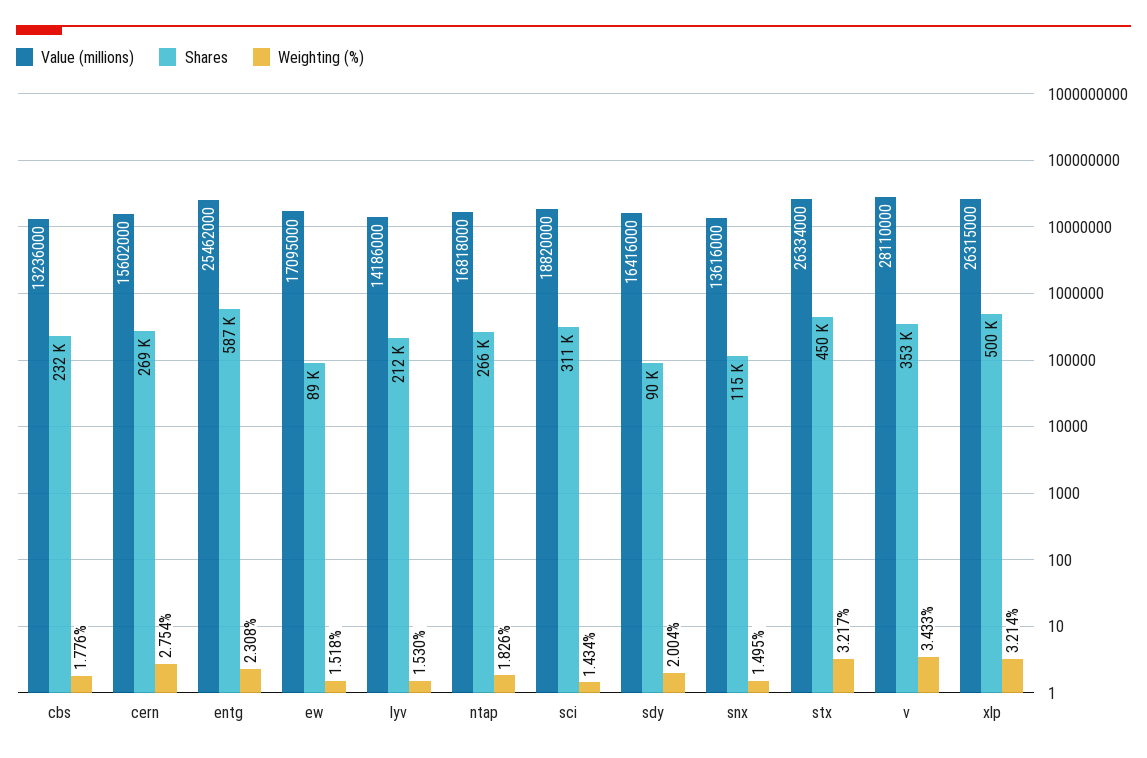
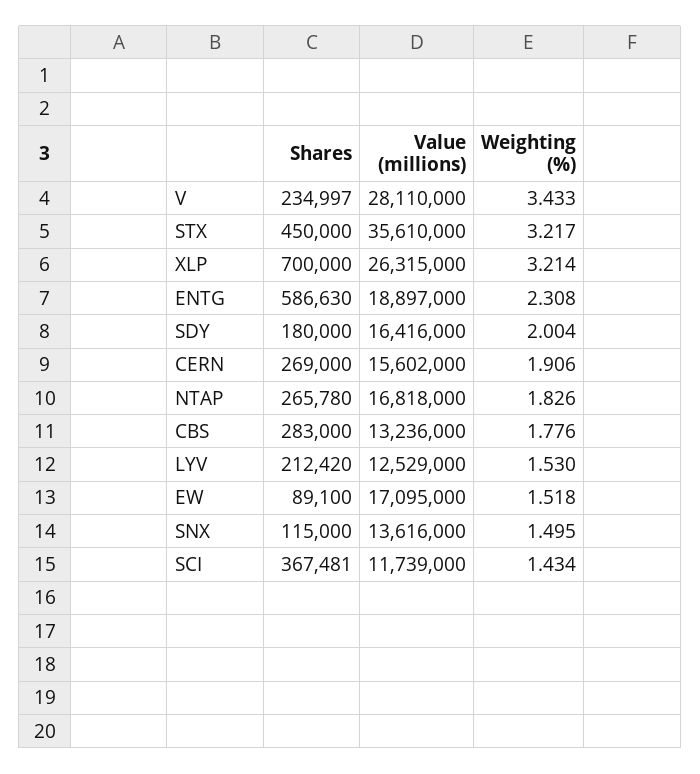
  {
    "Value (millions)": {
      "cbs": 13236000,
      "cern": 15602000,
-     "entg": 25462000,
+     "entg": 18897000,
      "ew": 17095000,
-     "lyv": 14186000,
+     "lyv": 12529000,
      "ntap": 16818000,
-     "sci": 18820000,
+     "sci": 11739000,
      "sdy": 16416000,
      "snx": 13616000,
-     "stx": 26334000,
+     "stx": 35610000,
      "v": 28110000,
      "xlp": 26315000
    },
    "Shares": {
-     "cbs": 232000,
+     "cbs": 283000,
      "cern": 269000,
      "entg": 586630,
      "ew": 89100,
      "lyv": 212420,
      "ntap": 265780,
-     "sci": 311000,
+     "sci": 367481,
-     "sdy": 90000,
+     "sdy": 180000,
      "snx": 115000,
      "stx": 450000,
-     "v": 353000,
+     "v": 234997,
-     "xlp": 500000
+     "xlp": 700000
    },
    "Weighting (%)": {
      "cbs": 1.776,
-     "cern": 2.754,
+     "cern": 1.906,
      "entg": 2.308,
      "ew": 1.518,
      "lyv": 1.53,
      "ntap": 1.826,
      "sci": 1.434,
      "sdy": 2.004,
      "snx": 1.495,
      "stx": 3.217,
      "v": 3.433,
      "xlp": 3.214
    }
  }

